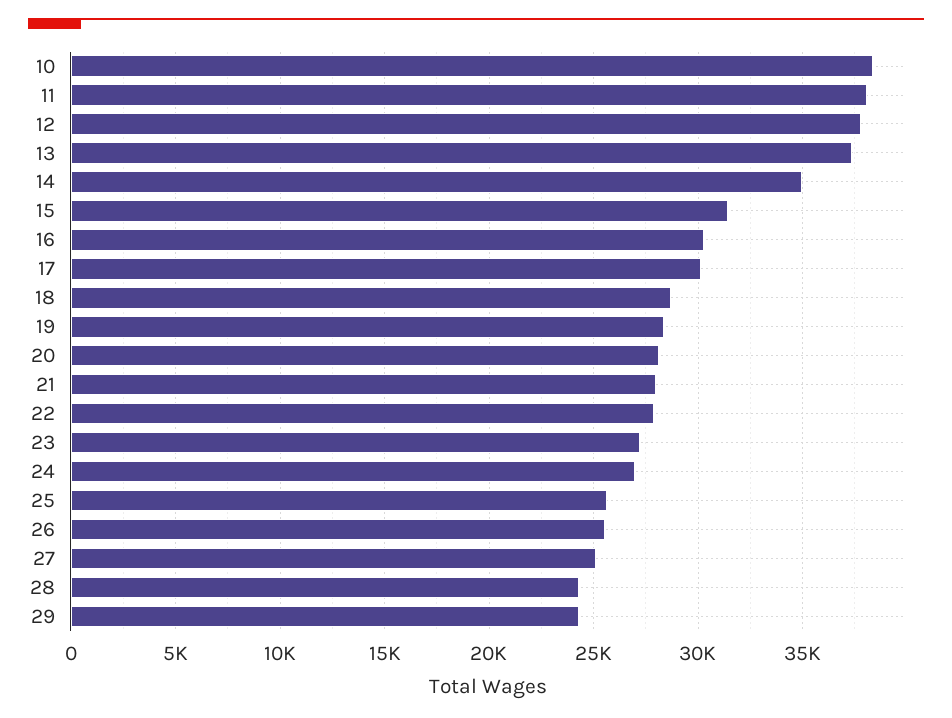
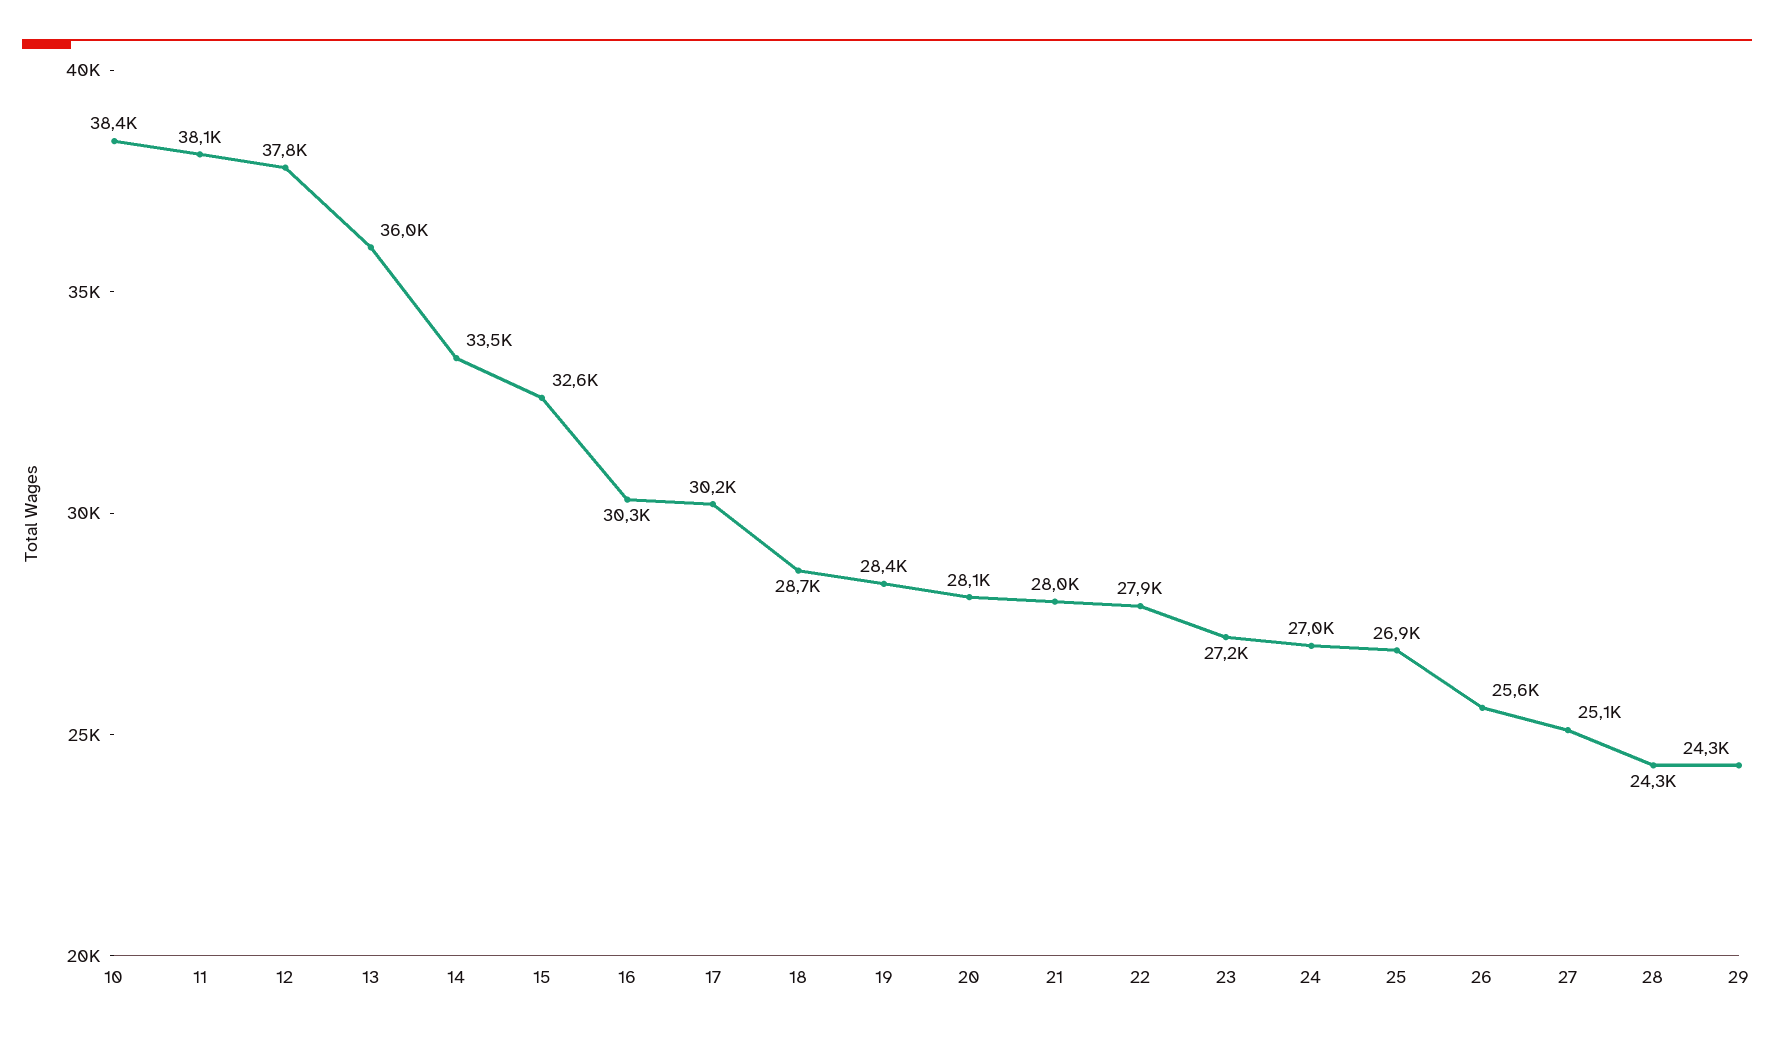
  {
    "10": 38400,
    "11": 38100,
    "12": 37800,
-   "13": 37500,
+   "13": 36000,
-   "14": 35000,
+   "14": 33500,
-   "15": 31500,
+   "15": 32600,
    "16": 30300,
    "17": 30200,
    "18": 28700,
    "19": 28400,
    "20": 28100,
    "21": 28000,
    "22": 27900,
    "23": 27200,
    "24": 27000,
-   "25": 25500,
+   "25": 26900,
    "26": 25600,
    "27": 25100,
    "28": 24300,
    "29": 24300
  }

